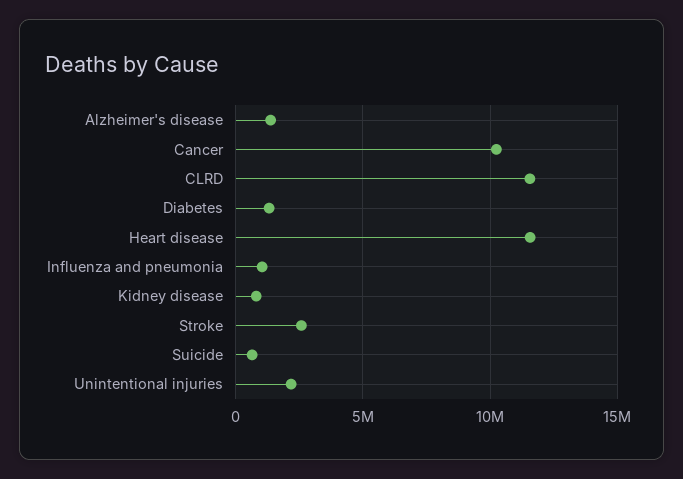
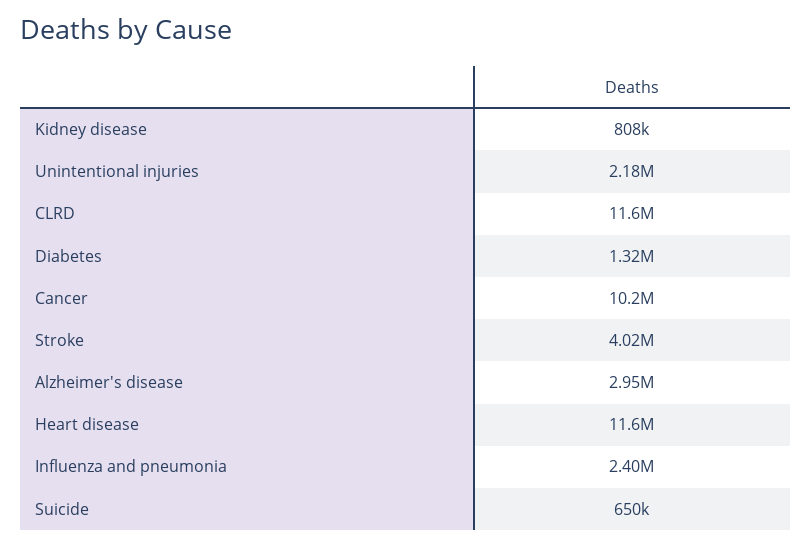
  {
-   "Alzheimer's disease": 1500000,
+   "Alzheimer's disease": 2950000,
    "Cancer": 10200000,
    "CLRD": 11600000,
    "Diabetes": 1320000,
    "Heart disease": 11600000,
-   "Influenza and pneumonia": 1000000,
+   "Influenza and pneumonia": 2400000,
    "Kidney disease": 808000,
-   "Stroke": 2500000,
+   "Stroke": 4020000,
    "Suicide": 650000,
    "Unintentional injuries": 2180000
  }

